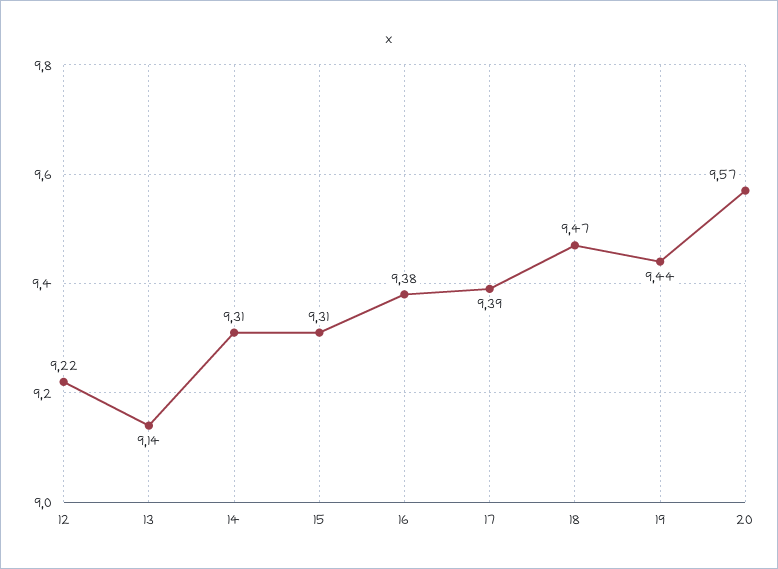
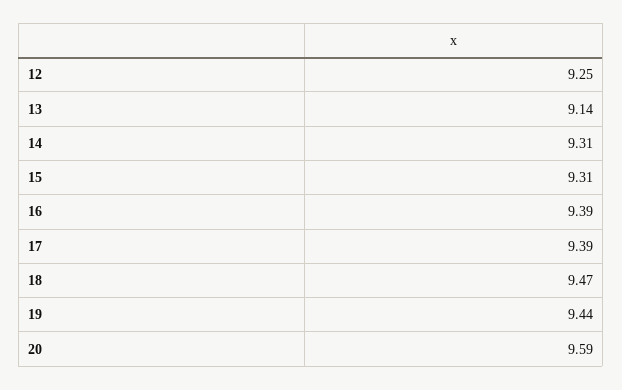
  {
-   "12": 9.22,
+   "12": 9.25,
    "13": 9.14,
    "14": 9.31,
    "15": 9.31,
-   "16": 9.38,
+   "16": 9.39,
    "17": 9.39,
    "18": 9.47,
    "19": 9.44,
-   "20": 9.57
+   "20": 9.59
  }

